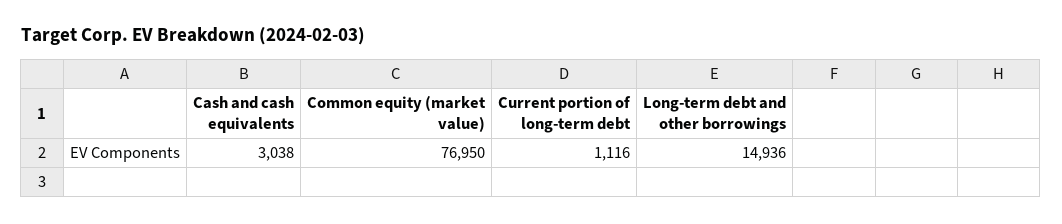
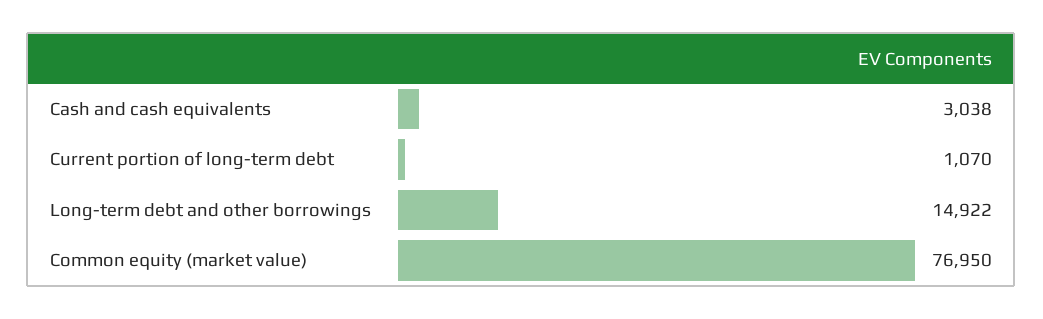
  {
    "Cash and cash equivalents": 3038,
    "Common equity (market value)": 76950,
-   "Current portion of long-term debt": 1116,
+   "Current portion of long-term debt": 1070,
-   "Long-term debt and other borrowings": 14936
+   "Long-term debt and other borrowings": 14922
  }

